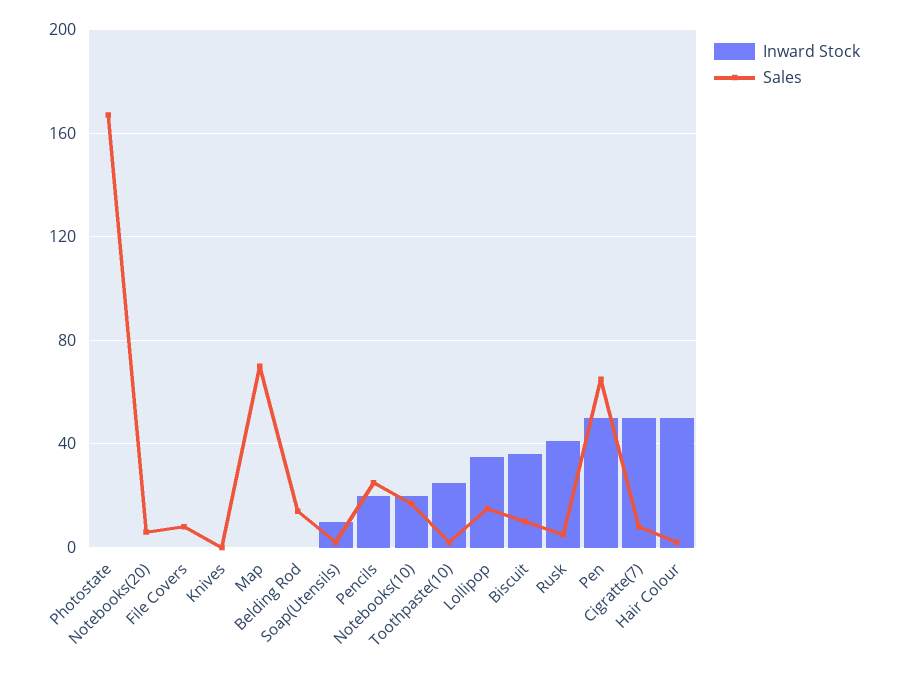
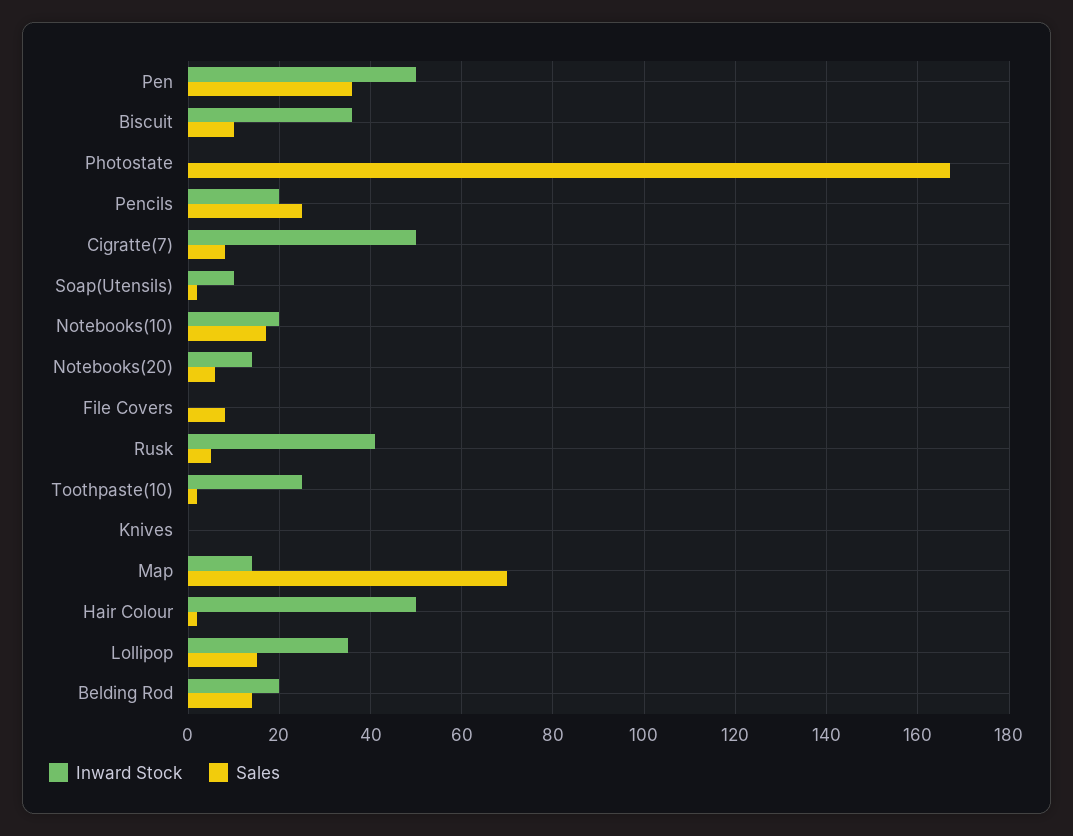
  {
    "Inward Stock": {
      "Photostate": 0,
-     "Notebooks(20)": 0,
+     "Notebooks(20)": 15,
      "File Covers": 0,
      "Knives": 0,
-     "Map": 0,
+     "Map": 15,
-     "Belding Rod": 0,
+     "Belding Rod": 20,
      "Soap(Utensils)": 10,
      "Pencils": 20,
      "Notebooks(10)": 20,
      "Toothpaste(10)": 25,
      "Lollipop": 35,
      "Biscuit": 35,
      "Rusk": 40,
      "Pen": 50,
      "Cigratte(7)": 50,
      "Hair Colour": 50
    },
    "Sales": {
      "Photostate": 165,
      "Notebooks(20)": 5,
      "File Covers": 10,
      "Knives": 0,
      "Map": 70,
      "Belding Rod": 15,
      "Soap(Utensils)": 0,
      "Pencils": 25,
      "Notebooks(10)": 15,
      "Toothpaste(10)": 0,
      "Lollipop": 15,
      "Biscuit": 10,
      "Rusk": 5,
-     "Pen": 65,
+     "Pen": 35,
      "Cigratte(7)": 10,
      "Hair Colour": 0
    }
  }

